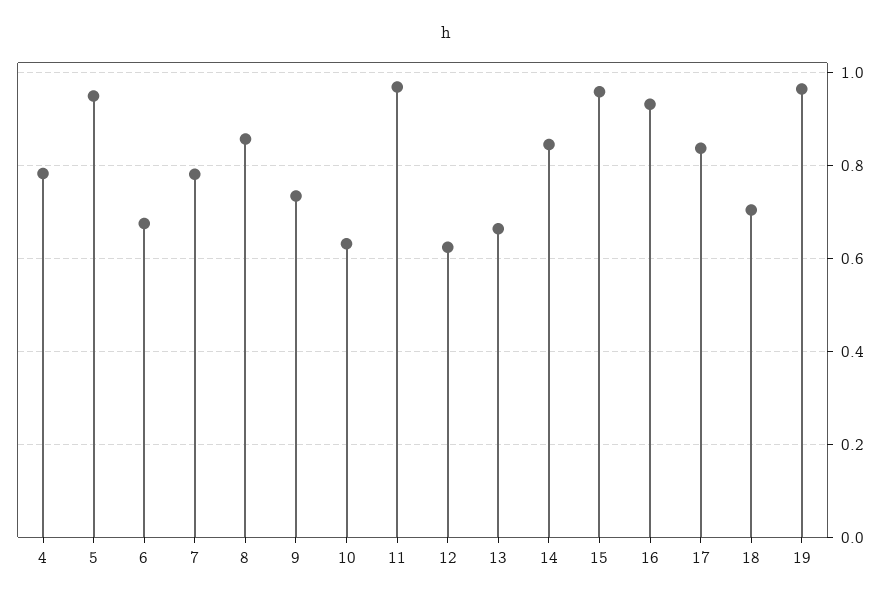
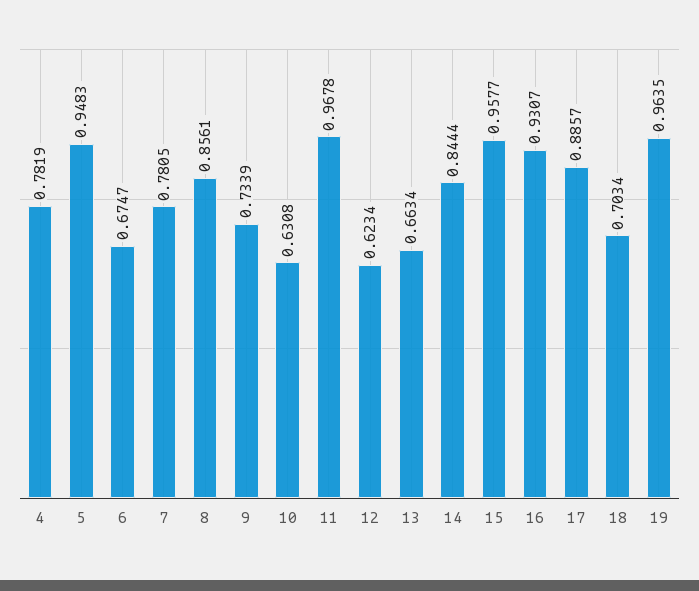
  {
    "4": 0.7819,
    "5": 0.9483,
    "6": 0.6747,
    "7": 0.7805,
    "8": 0.8561,
    "9": 0.7339,
    "10": 0.6308,
    "11": 0.9678,
    "12": 0.6234,
    "13": 0.6634,
    "14": 0.8444,
    "15": 0.9577,
    "16": 0.9307,
-   "17": 0.84,
+   "17": 0.8857,
    "18": 0.7034,
    "19": 0.9635
  }

